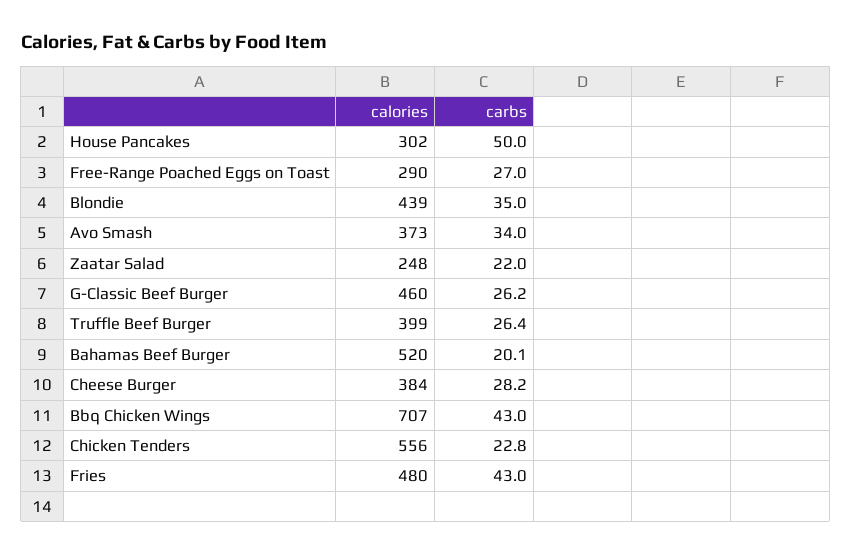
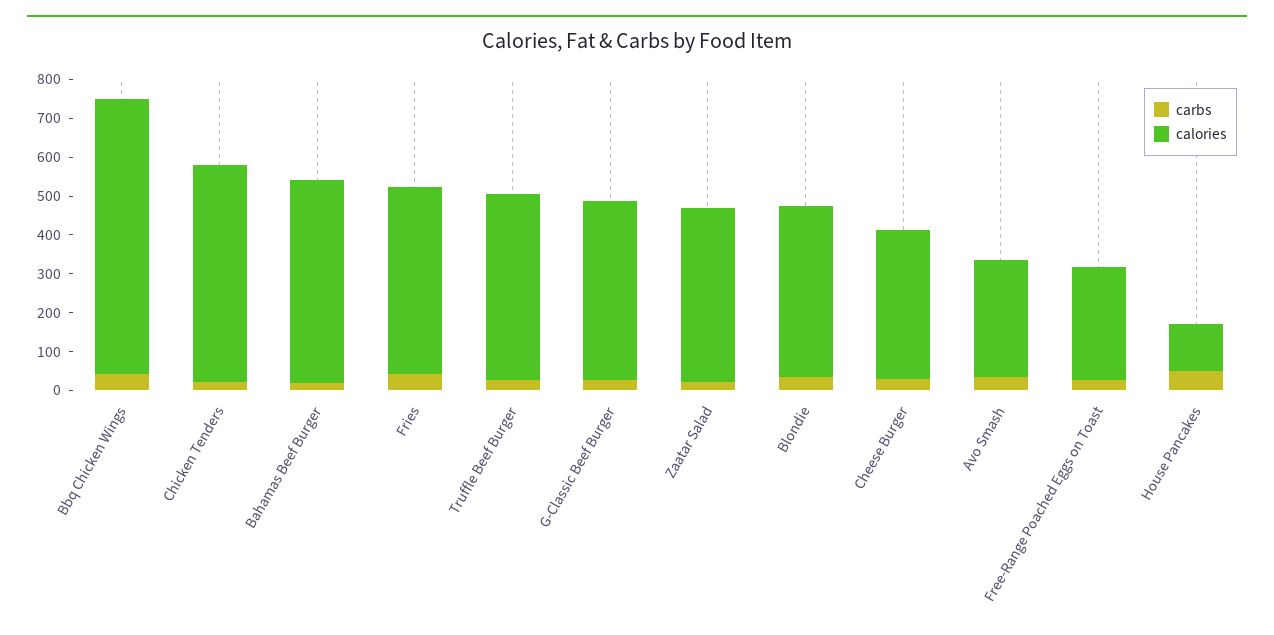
  {
    "calories": {
-     "House Pancakes": 302,
+     "House Pancakes": 125,
      "Free-Range Poached Eggs on Toast": 290,
      "Blondie": 439,
-     "Avo Smash": 373,
+     "Avo Smash": 300,
-     "Zaatar Salad": 248,
+     "Zaatar Salad": 450,
      "G-Classic Beef Burger": 460,
-     "Truffle Beef Burger": 399,
+     "Truffle Beef Burger": 475,
      "Bahamas Beef Burger": 520,
      "Cheese Burger": 384,
      "Bbq Chicken Wings": 707,
      "Chicken Tenders": 556,
      "Fries": 480
    },
    "carbs": {
      "House Pancakes": 50,
      "Free-Range Poached Eggs on Toast": 27,
      "Blondie": 35,
      "Avo Smash": 34,
      "Zaatar Salad": 22,
      "G-Classic Beef Burger": 26.2,
      "Truffle Beef Burger": 26.4,
      "Bahamas Beef Burger": 20.1,
      "Cheese Burger": 28.2,
      "Bbq Chicken Wings": 43,
      "Chicken Tenders": 22.8,
      "Fries": 43
    }
  }

